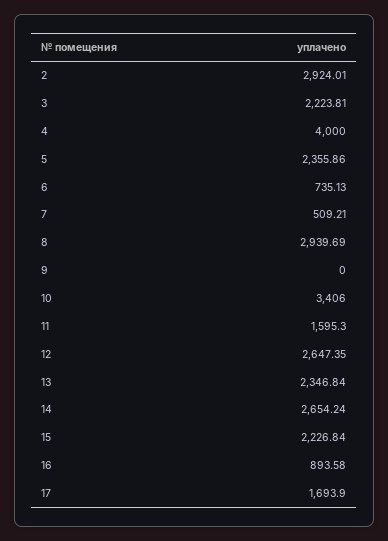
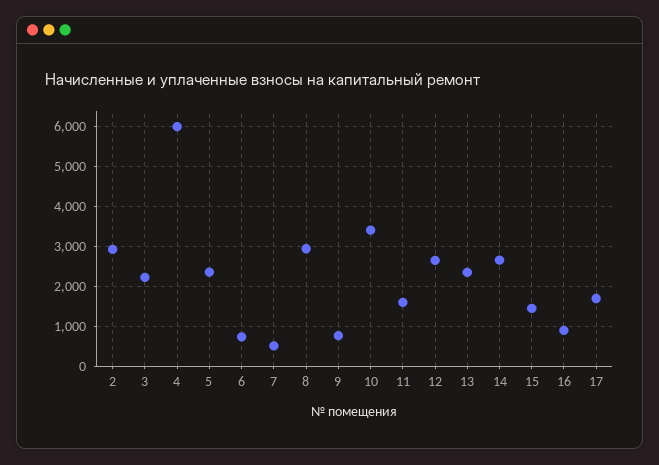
  {
    "2": 2924.01,
    "3": 2223.81,
-   "4": 4000,
+   "4": 6000,
    "5": 2355.86,
    "6": 735.13,
    "7": 509.21,
    "8": 2939.69,
-   "9": 0,
+   "9": 800,
    "10": 3406,
    "11": 1595.3,
    "12": 2647.35,
    "13": 2346.84,
    "14": 2654.24,
-   "15": 2226.84,
+   "15": 1400,
    "16": 893.58,
    "17": 1693.9
  }

